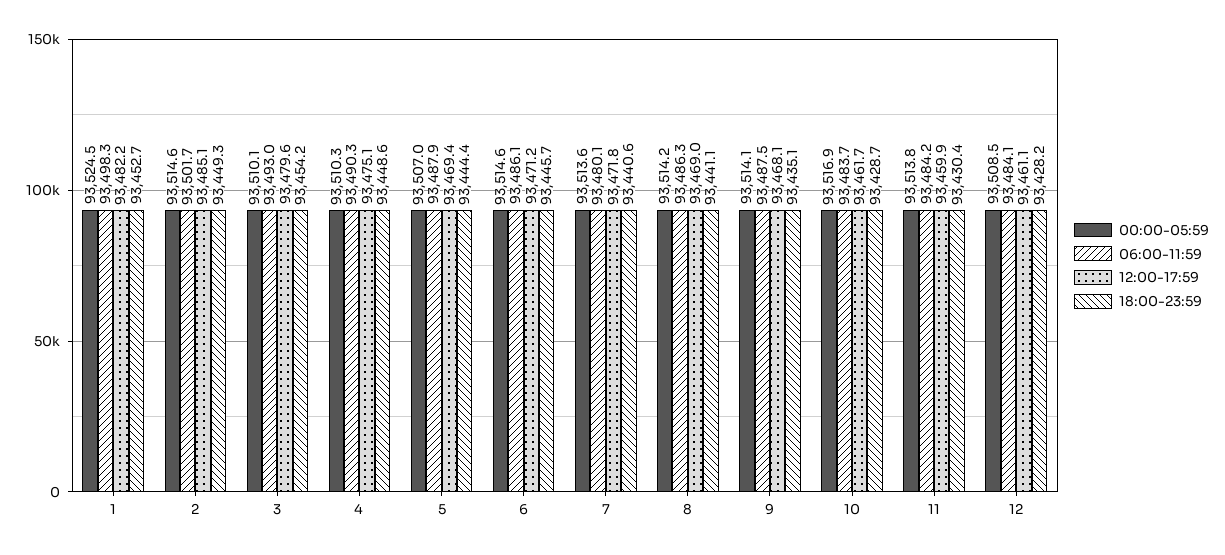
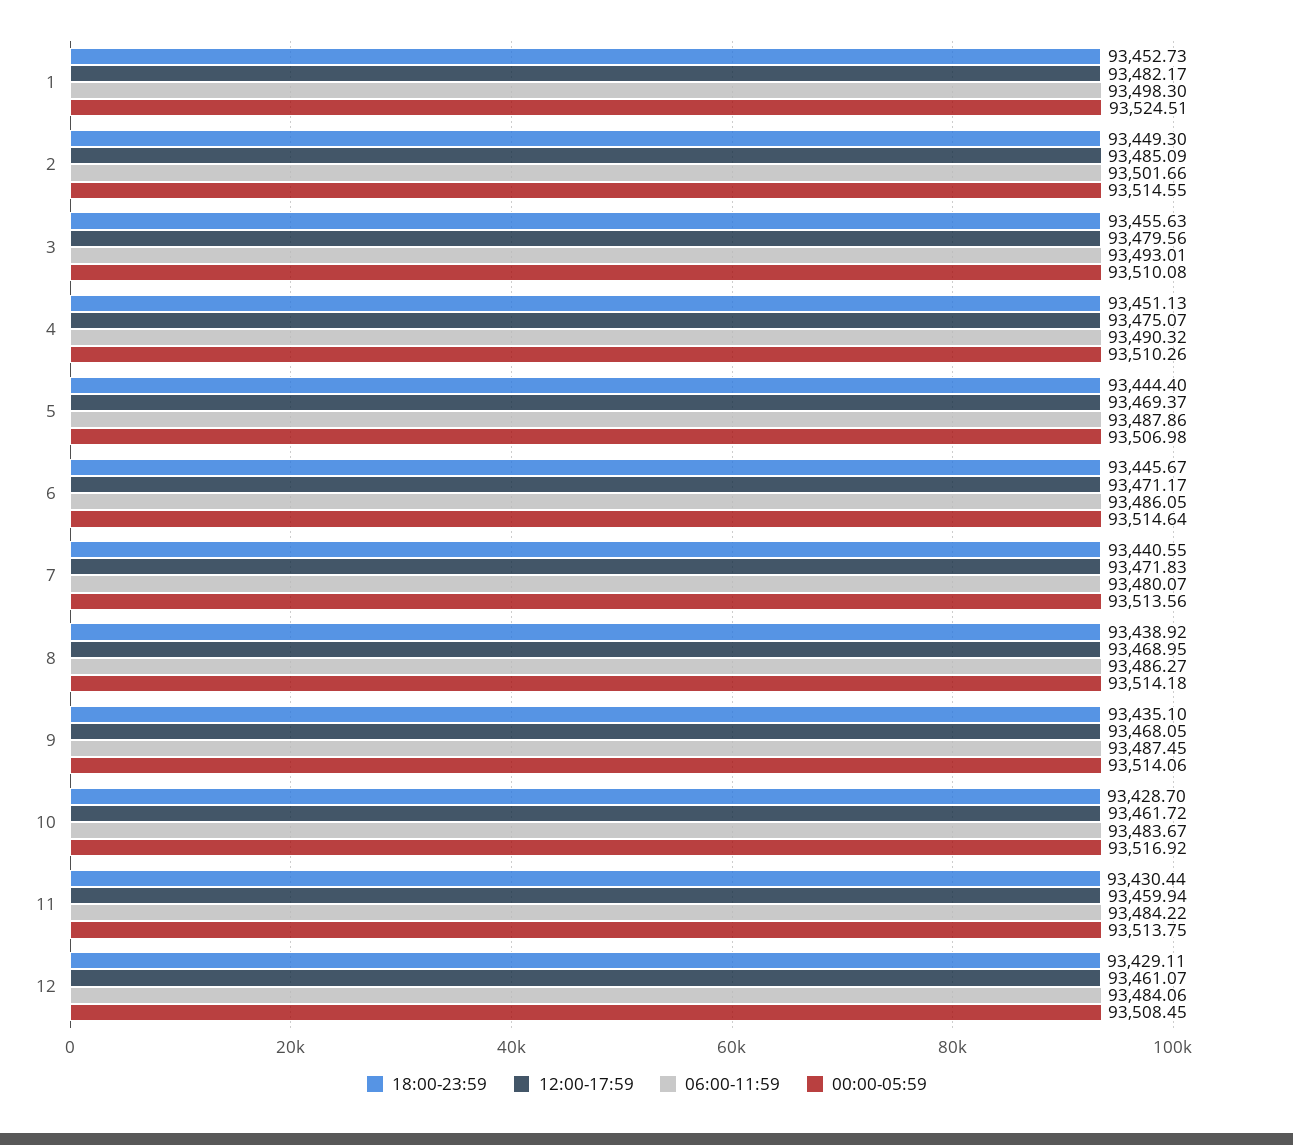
  {
    "00:00-05:59": {
      "1": 93524.51,
      "2": 93514.55,
      "3": 93510.08,
      "4": 93510.26,
      "5": 93506.98,
      "6": 93514.64,
      "7": 93513.56,
      "8": 93514.18,
      "9": 93514.06,
      "10": 93516.92,
      "11": 93513.75,
      "12": 93508.45
    },
    "06:00-11:59": {
      "1": 93498.3,
      "2": 93501.66,
      "3": 93493.01,
      "4": 93490.32,
      "5": 93487.86,
      "6": 93486.05,
      "7": 93480.07,
      "8": 93486.27,
      "9": 93487.45,
      "10": 93483.67,
      "11": 93484.22,
      "12": 93484.06
    },
    "12:00-17:59": {
      "1": 93482.17,
      "2": 93485.09,
      "3": 93479.56,
      "4": 93475.07,
      "5": 93469.37,
      "6": 93471.17,
      "7": 93471.83,
      "8": 93468.95,
      "9": 93468.05,
      "10": 93461.72,
      "11": 93459.94,
      "12": 93461.07
    },
    "18:00-23:59": {
      "1": 93452.73,
      "2": 93449.3,
-     "3": 93454.2,
+     "3": 93455.63,
-     "4": 93448.6,
+     "4": 93451.13,
      "5": 93444.4,
      "6": 93445.67,
      "7": 93440.55,
-     "8": 93441.1,
+     "8": 93438.92,
      "9": 93435.1,
      "10": 93428.7,
      "11": 93430.44,
-     "12": 93428.2
+     "12": 93429.11
    }
  }

